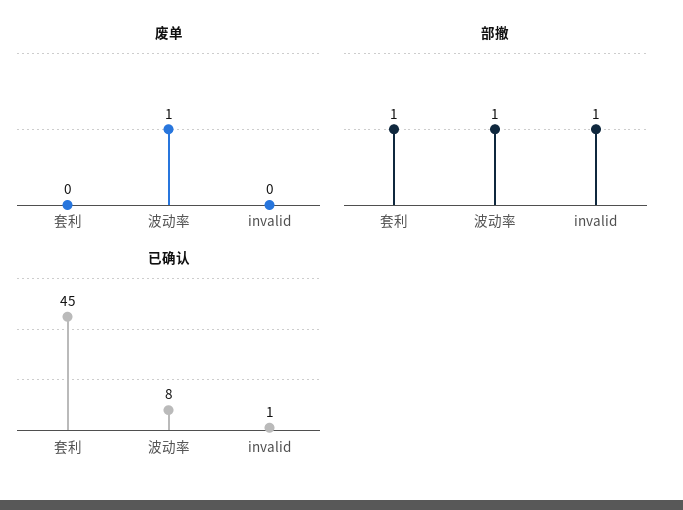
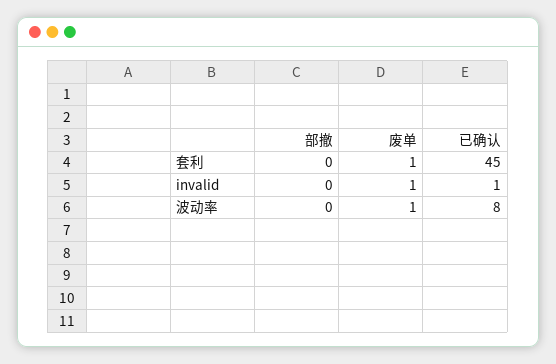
  {
    "废单": {
-     "套利": 0,
+     "套利": 1,
      "波动率": 1,
-     "invalid": 0
+     "invalid": 1
    },
    "部撤": {
-     "套利": 1,
+     "套利": 0,
-     "波动率": 1,
+     "波动率": 0,
-     "invalid": 1
+     "invalid": 0
    },
    "已确认": {
      "套利": 45,
      "波动率": 8,
      "invalid": 1
    }
  }

